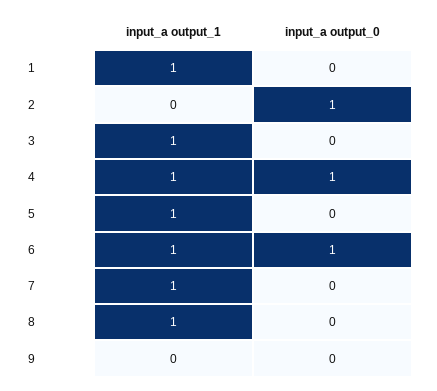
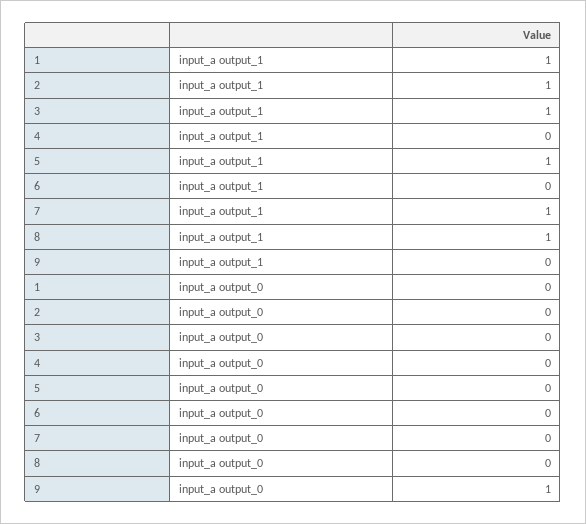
  {
    "input_a output_1": {
      "1": 1,
-     "2": 0,
+     "2": 1,
      "3": 1,
-     "4": 1,
+     "4": 0,
      "5": 1,
-     "6": 1,
+     "6": 0,
      "7": 1,
      "8": 1,
      "9": 0
    },
    "input_a output_0": {
      "1": 0,
-     "2": 1,
+     "2": 0,
      "3": 0,
-     "4": 1,
+     "4": 0,
      "5": 0,
-     "6": 1,
+     "6": 0,
      "7": 0,
      "8": 0,
-     "9": 0
+     "9": 1
    }
  }

